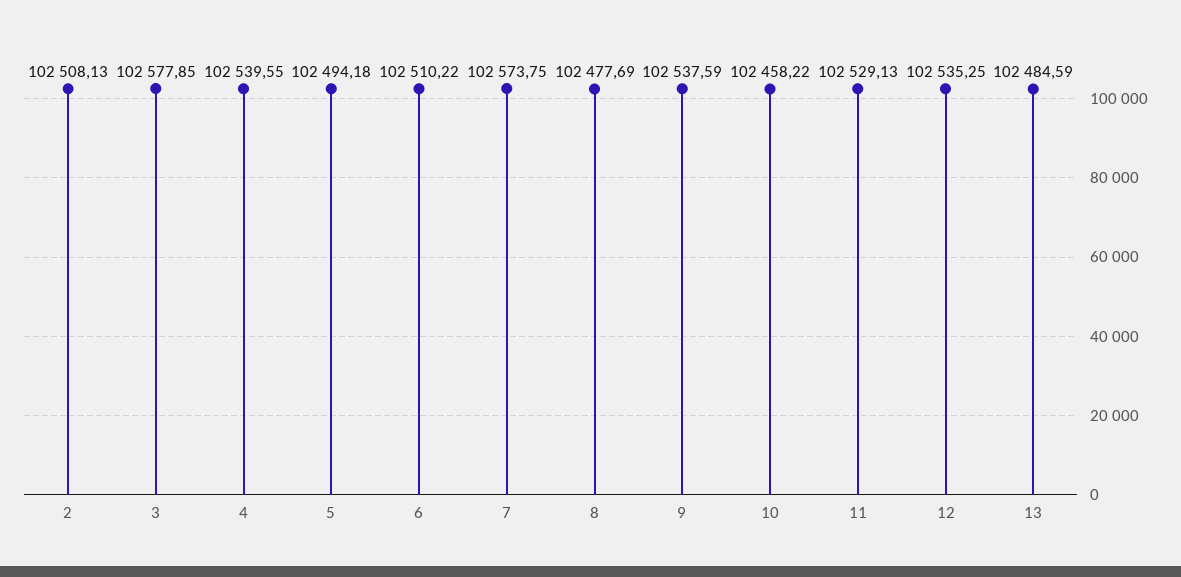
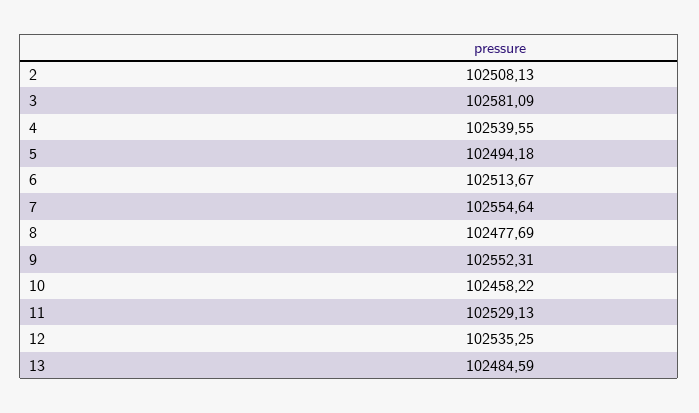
  {
    "2": 102508.13,
-   "3": 102577.85,
+   "3": 102581.09,
    "4": 102539.55,
    "5": 102494.18,
-   "6": 102510.22,
+   "6": 102513.67,
-   "7": 102573.75,
+   "7": 102554.64,
    "8": 102477.69,
-   "9": 102537.59,
+   "9": 102552.31,
    "10": 102458.22,
    "11": 102529.13,
    "12": 102535.25,
    "13": 102484.59
  }

